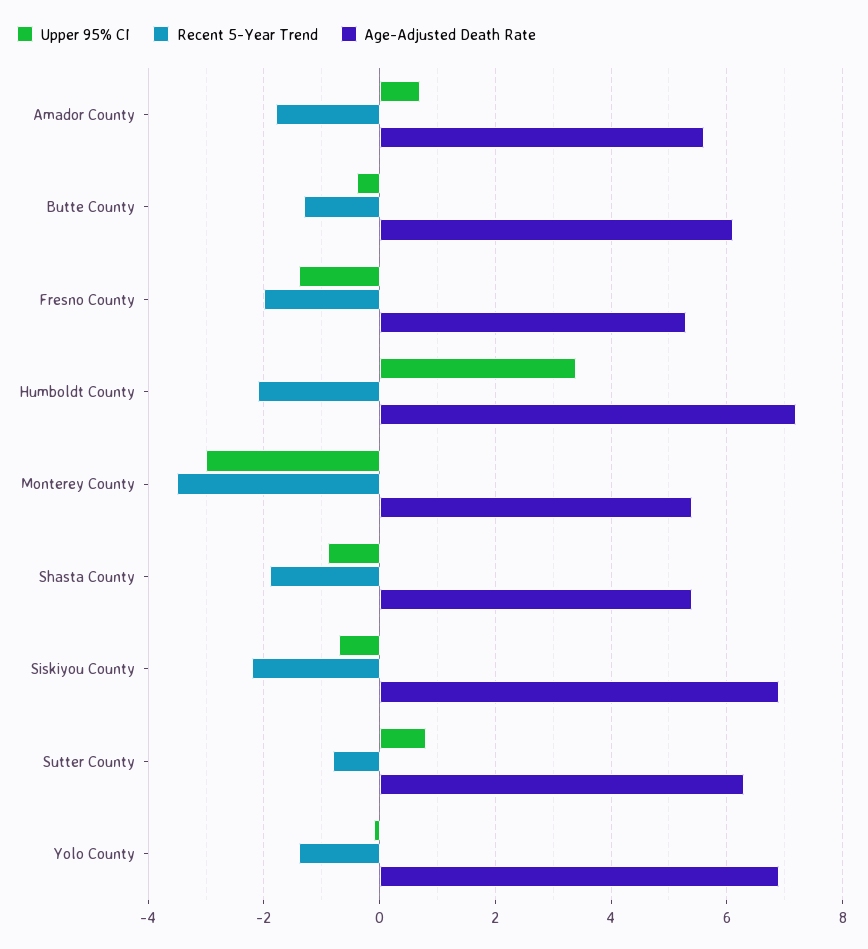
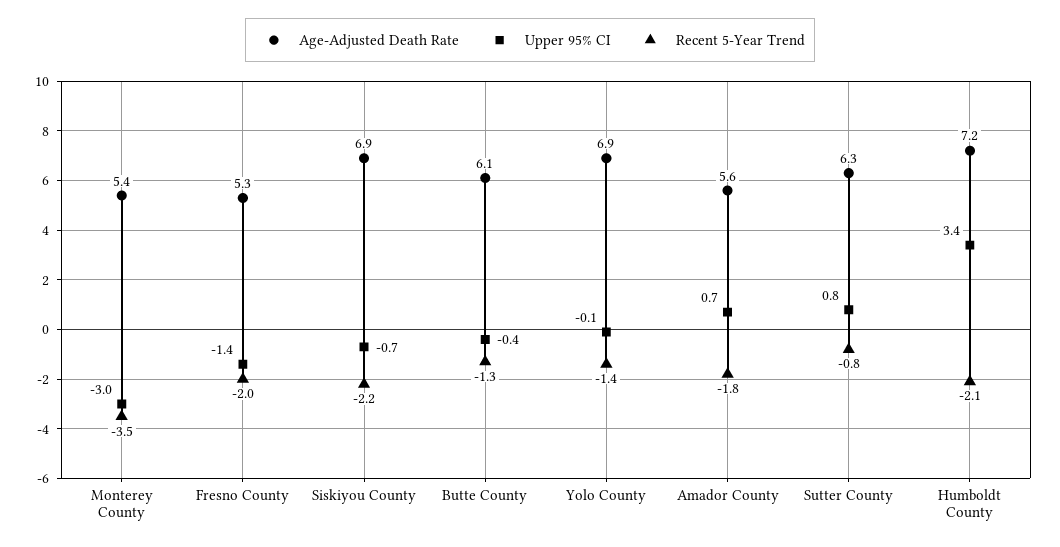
  {
    "Upper 95% CI": {
      "Amador County": 0.7,
      "Butte County": -0.4,
      "Fresno County": -1.4,
      "Humboldt County": 3.4,
      "Monterey County": -3,
-     "Shasta County": -1,
      "Siskiyou County": -0.7,
      "Sutter County": 0.8,
      "Yolo County": -0.1
    },
    "Recent 5-Year Trend": {
      "Amador County": -1.8,
      "Butte County": -1.3,
      "Fresno County": -2,
      "Humboldt County": -2.1,
      "Monterey County": -3.5,
-     "Shasta County": -2,
      "Siskiyou County": -2.2,
      "Sutter County": -0.8,
      "Yolo County": -1.4
    },
    "Age-Adjusted Death Rate": {
      "Amador County": 5.6,
      "Butte County": 6.1,
      "Fresno County": 5.3,
      "Humboldt County": 7.2,
      "Monterey County": 5.4,
-     "Shasta County": 5.5,
      "Siskiyou County": 6.9,
      "Sutter County": 6.3,
      "Yolo County": 6.9
    }
  }

